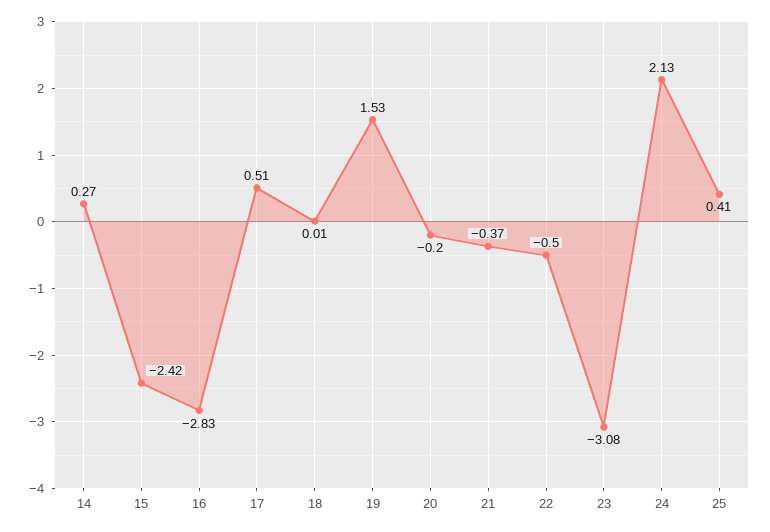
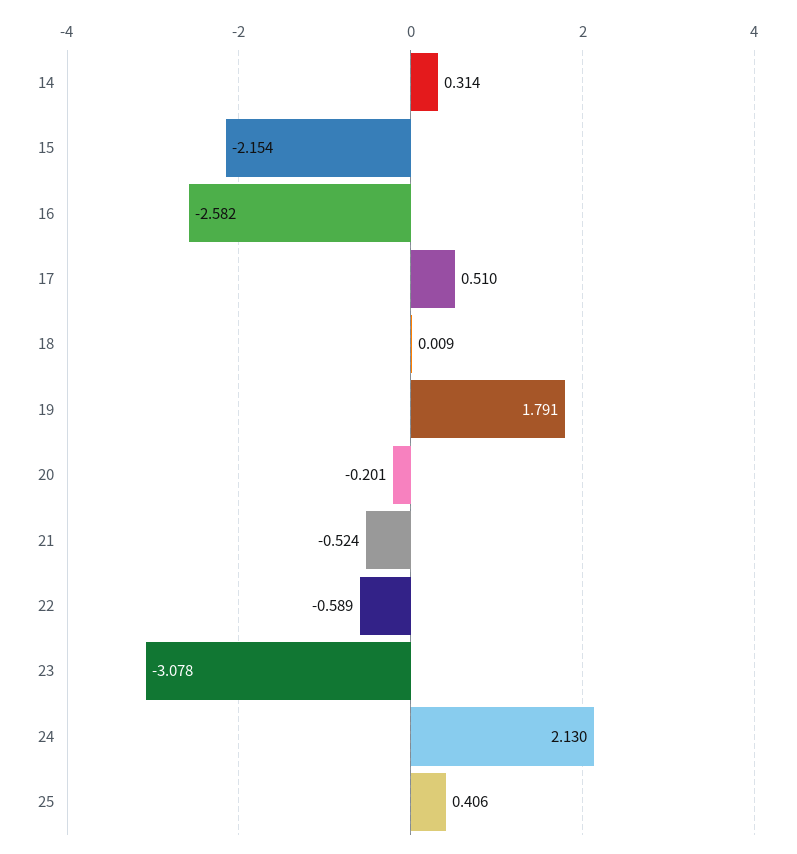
  {
-   "14": 0.27,
+   "14": 0.314,
-   "15": -2.42,
+   "15": -2.154,
-   "16": -2.83,
+   "16": -2.582,
    "17": 0.51,
    "18": 0.009,
-   "19": 1.53,
+   "19": 1.791,
    "20": -0.201,
-   "21": -0.37,
+   "21": -0.524,
-   "22": -0.5,
+   "22": -0.589,
    "23": -3.078,
    "24": 2.13,
    "25": 0.406
  }

